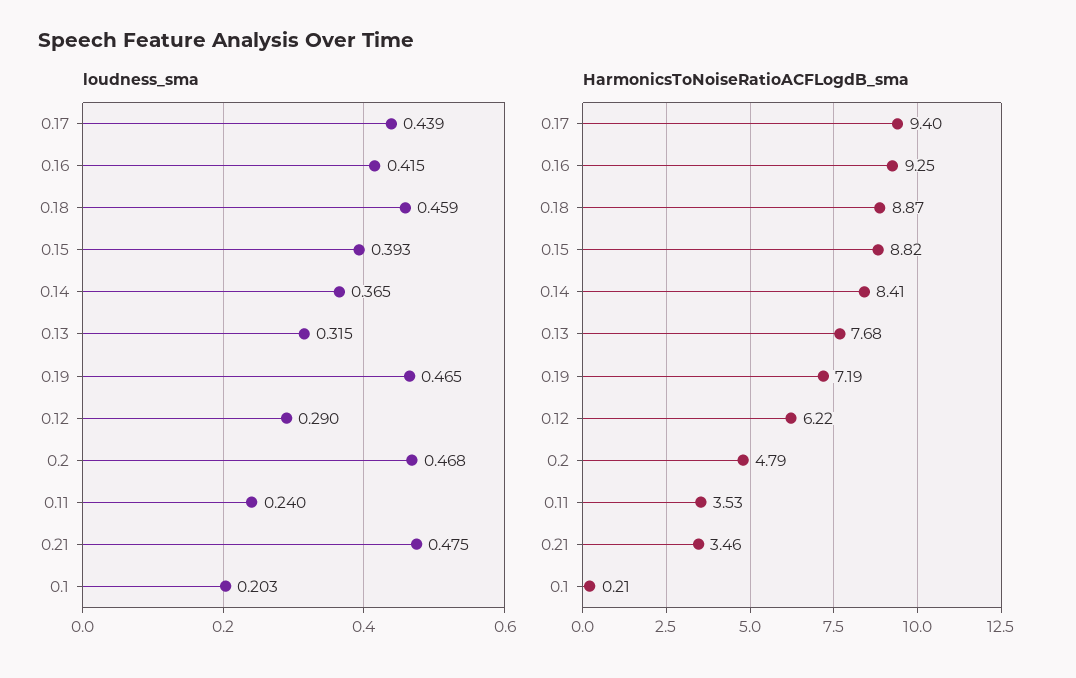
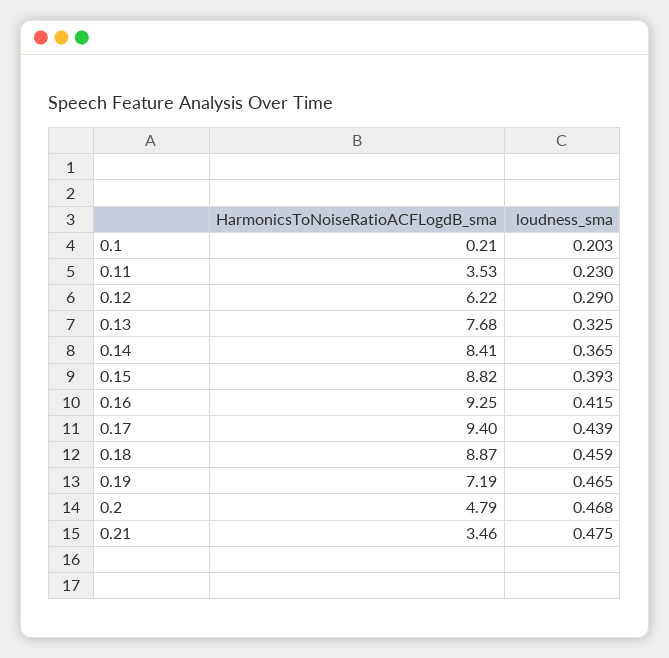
  {
    "loudness_sma": {
      "0.17": 0.439,
      "0.16": 0.415,
      "0.18": 0.459,
      "0.15": 0.393,
      "0.14": 0.365,
-     "0.13": 0.315,
+     "0.13": 0.325,
      "0.19": 0.465,
      "0.12": 0.29,
      "0.2": 0.468,
-     "0.11": 0.24,
+     "0.11": 0.23,
      "0.21": 0.475,
      "0.1": 0.203
    },
    "HarmonicsToNoiseRatioACFLogdB_sma": {
      "0.17": 9.4,
      "0.16": 9.25,
      "0.18": 8.87,
      "0.15": 8.82,
      "0.14": 8.41,
      "0.13": 7.68,
      "0.19": 7.19,
      "0.12": 6.22,
      "0.2": 4.79,
      "0.11": 3.53,
      "0.21": 3.46,
      "0.1": 0.21
    }
  }

